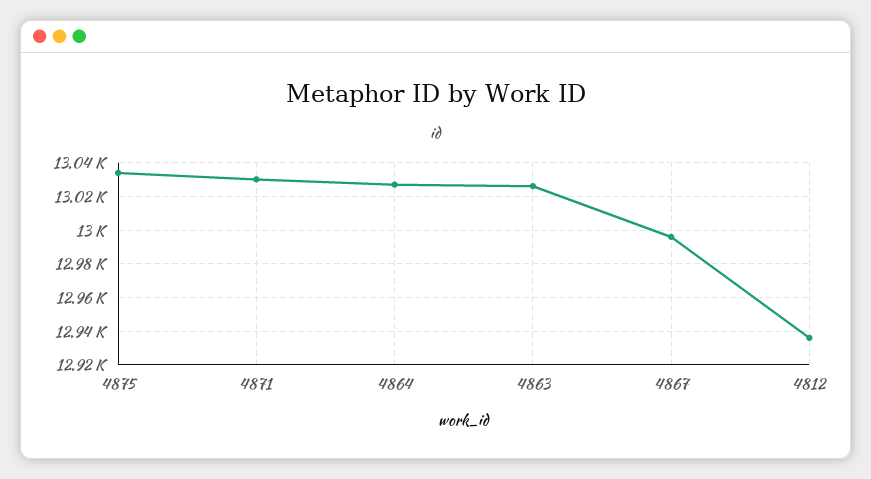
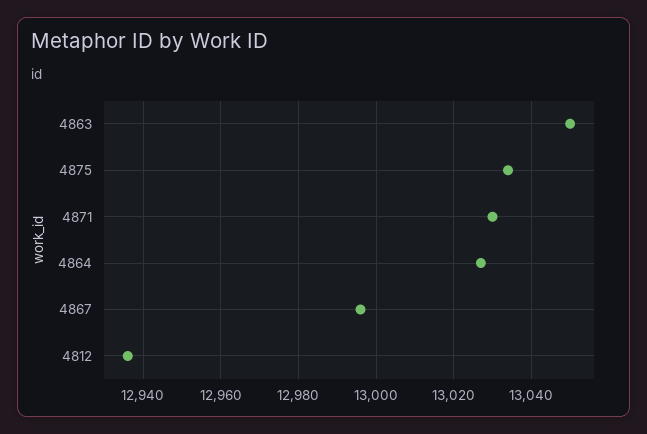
  {
    "4875": 13035,
    "4871": 13030,
    "4864": 13025,
-   "4863": 13025,
+   "4863": 13050,
    "4867": 12995,
    "4812": 12935
  }

